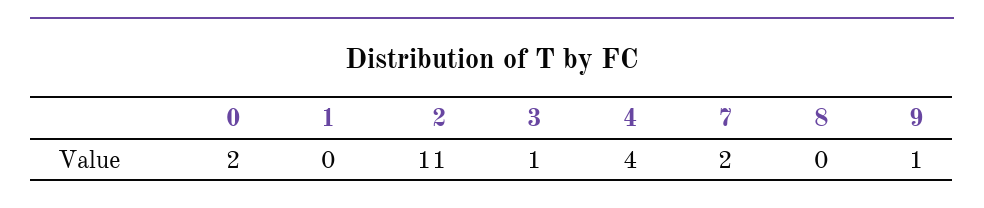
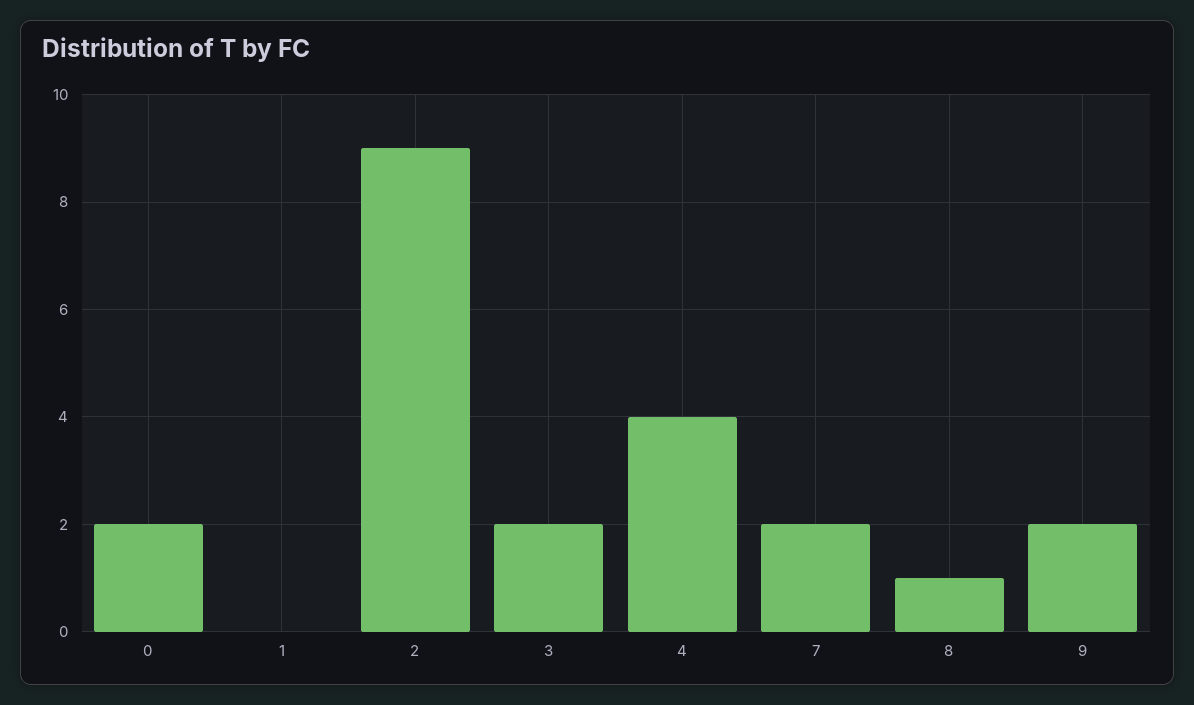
  {
    "0": 2,
    "1": 0,
-   "2": 11,
+   "2": 9,
-   "3": 1,
+   "3": 2,
    "4": 4,
    "7": 2,
-   "8": 0,
+   "8": 1,
-   "9": 1
+   "9": 2
  }

